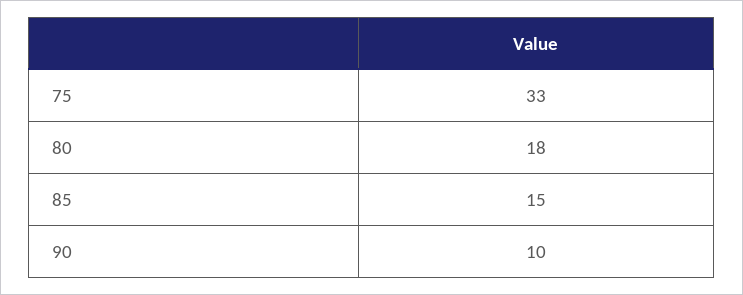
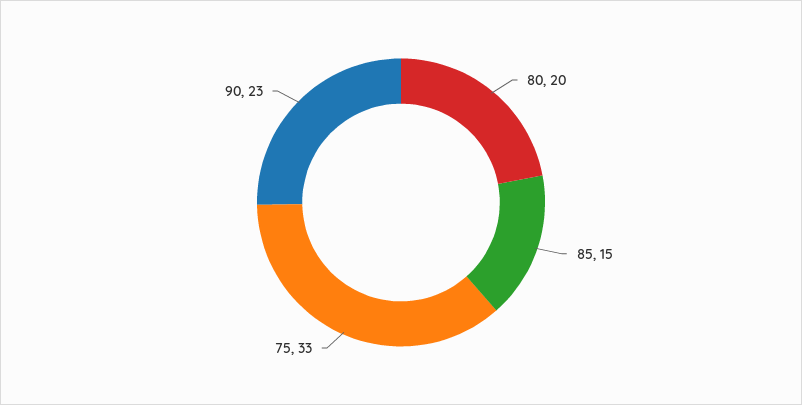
  {
    "75": 33,
-   "80": 18,
+   "80": 20,
    "85": 15,
-   "90": 10
+   "90": 23
  }

